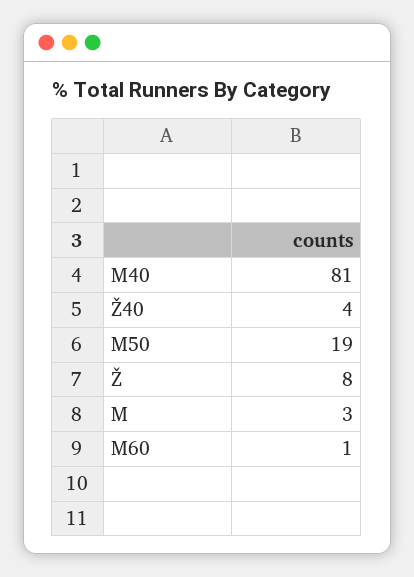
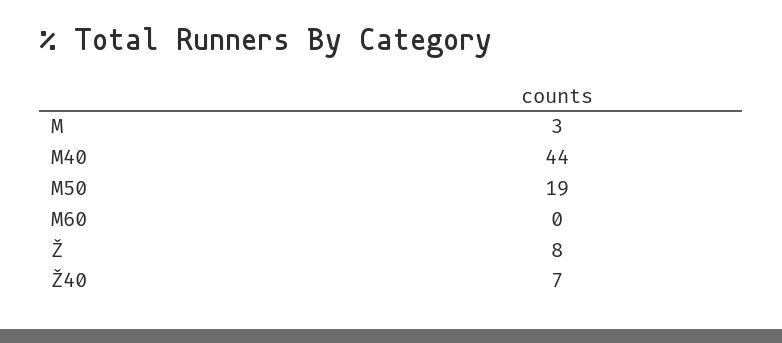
  {
-   "M40": 81,
+   "M40": 44,
-   "Ž40": 4,
+   "Ž40": 7,
    "M50": 19,
    "Ž": 8,
    "M": 3,
-   "M60": 1
+   "M60": 0
  }

